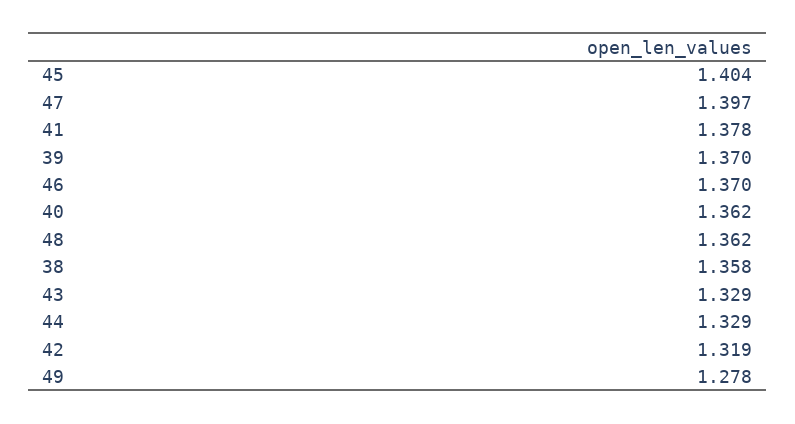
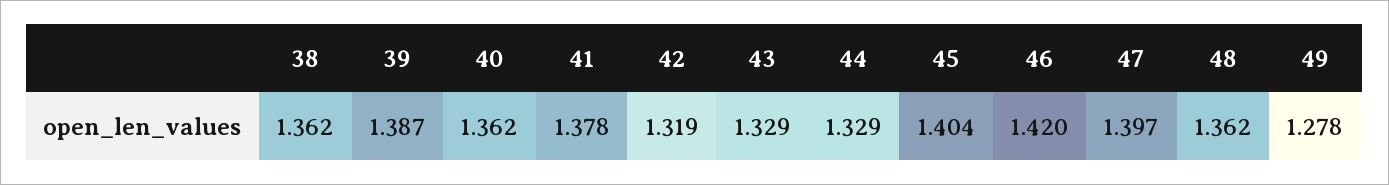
  {
    "45": 1.404,
    "47": 1.397,
    "41": 1.378,
-   "39": 1.37,
+   "39": 1.387,
-   "46": 1.37,
+   "46": 1.42,
    "40": 1.362,
    "48": 1.362,
-   "38": 1.358,
+   "38": 1.362,
    "43": 1.329,
    "44": 1.329,
    "42": 1.319,
    "49": 1.278
  }

